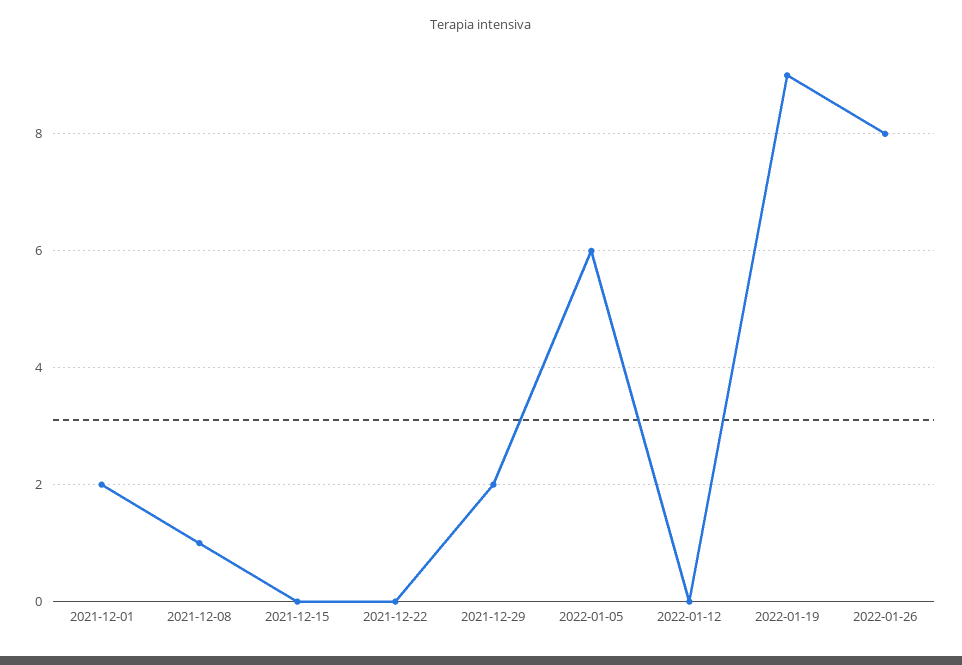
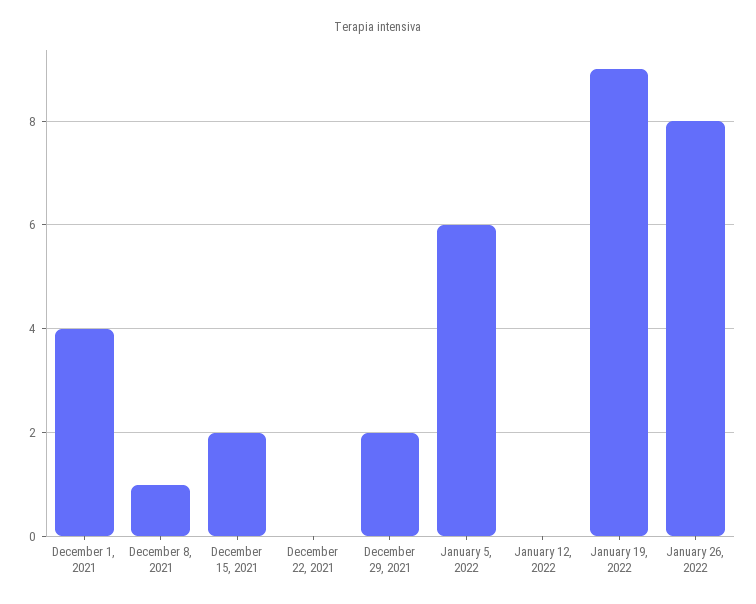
  {
-   "2021-12-01": 2,
+   "2021-12-01": 4,
    "2021-12-08": 1,
-   "2021-12-15": 0,
+   "2021-12-15": 2,
    "2021-12-22": 0,
    "2021-12-29": 2,
    "2022-01-05": 6,
    "2022-01-12": 0,
    "2022-01-19": 9,
    "2022-01-26": 8
  }

